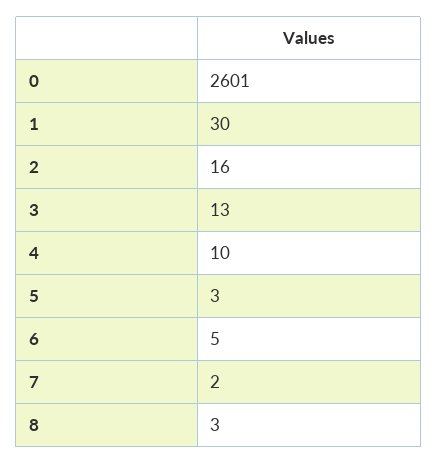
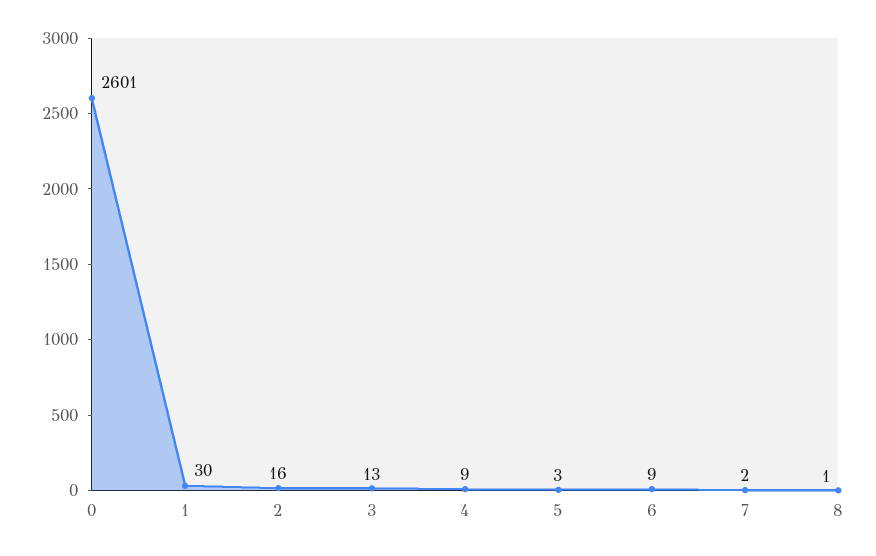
  {
    "0": 2601,
    "1": 30,
    "2": 16,
    "3": 13,
-   "4": 10,
+   "4": 9,
    "5": 3,
-   "6": 5,
+   "6": 9,
    "7": 2,
-   "8": 3
+   "8": 1
  }

